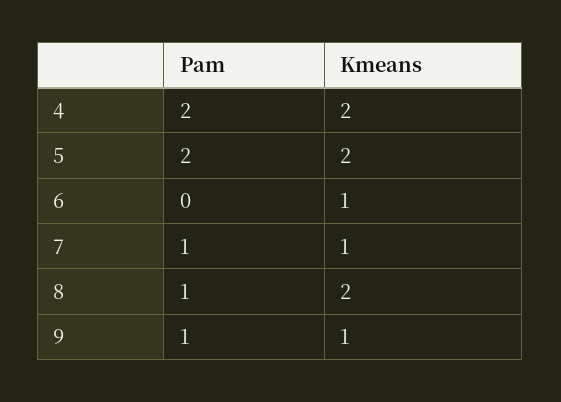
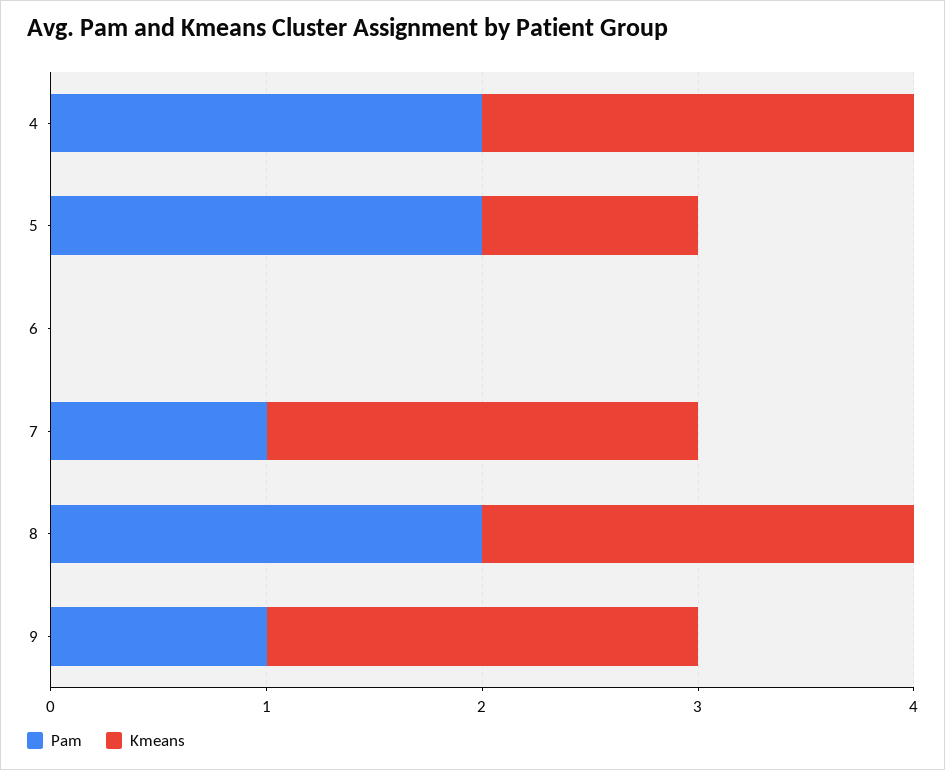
  {
    "Pam": {
      "4": 2,
      "5": 2,
      "6": 0,
      "7": 1,
-     "8": 1,
+     "8": 2,
      "9": 1
    },
    "Kmeans": {
      "4": 2,
-     "5": 2,
+     "5": 1,
-     "6": 1,
+     "6": 0,
-     "7": 1,
+     "7": 2,
      "8": 2,
-     "9": 1
+     "9": 2
    }
  }

